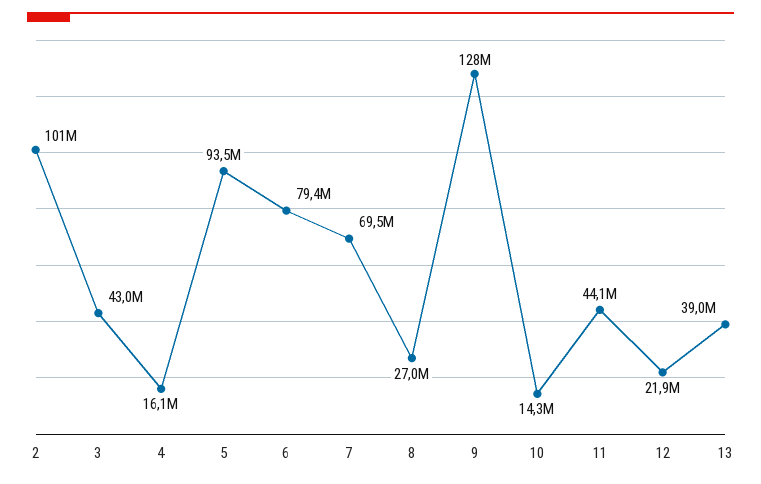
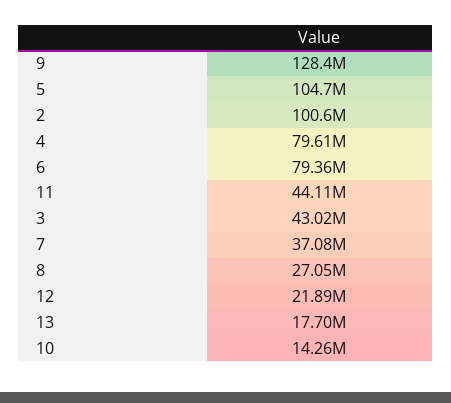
  {
    "2": 100600000,
    "3": 43020000,
-   "4": 16100000,
+   "4": 79610000,
-   "5": 93500000,
+   "5": 104700000,
    "6": 79360000,
-   "7": 69500000,
+   "7": 37080000,
    "8": 27050000,
    "9": 128400000,
    "10": 14260000,
    "11": 44110000,
    "12": 21890000,
-   "13": 39000000
+   "13": 17700000
  }

